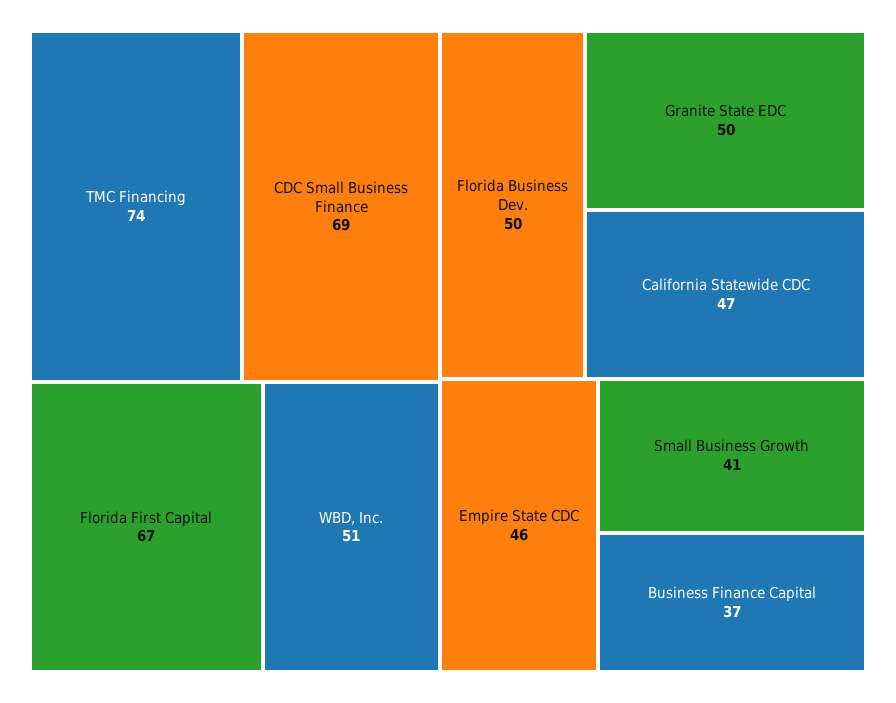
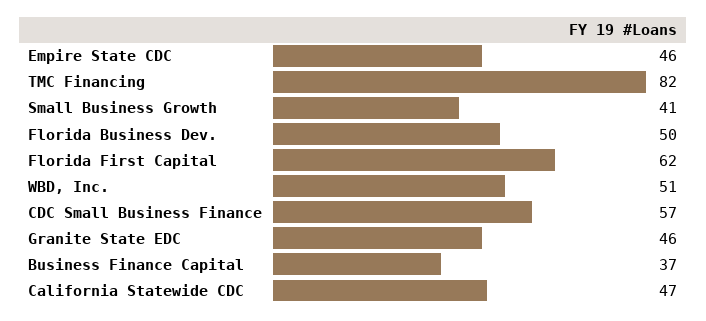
  {
-   "TMC Financing": 74,
+   "TMC Financing": 82,
-   "CDC Small Business Finance": 69,
+   "CDC Small Business Finance": 57,
-   "Florida First Capital": 67,
+   "Florida First Capital": 62,
    "WBD, Inc.": 51,
    "Florida Business Dev.": 50,
-   "Granite State EDC": 50,
+   "Granite State EDC": 46,
    "California Statewide CDC": 47,
    "Empire State CDC": 46,
    "Small Business Growth": 41,
    "Business Finance Capital": 37
  }

